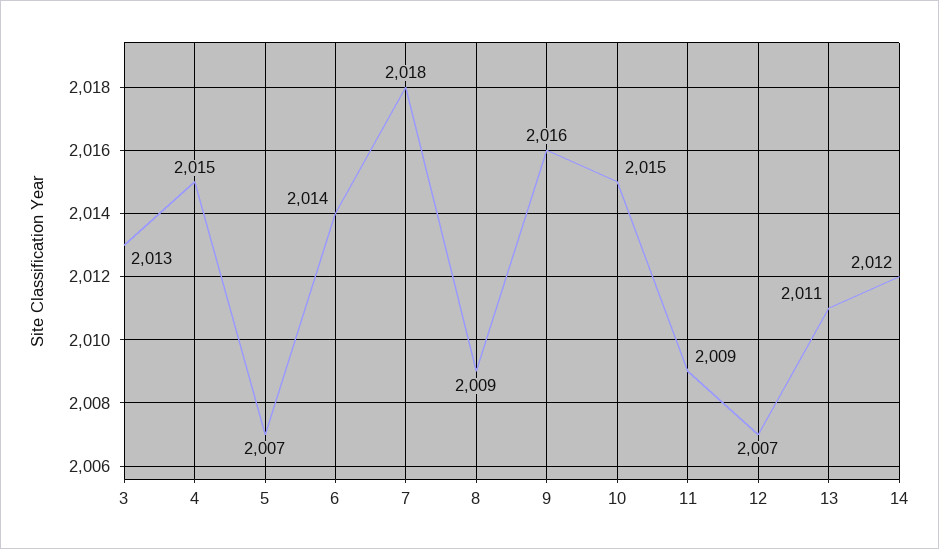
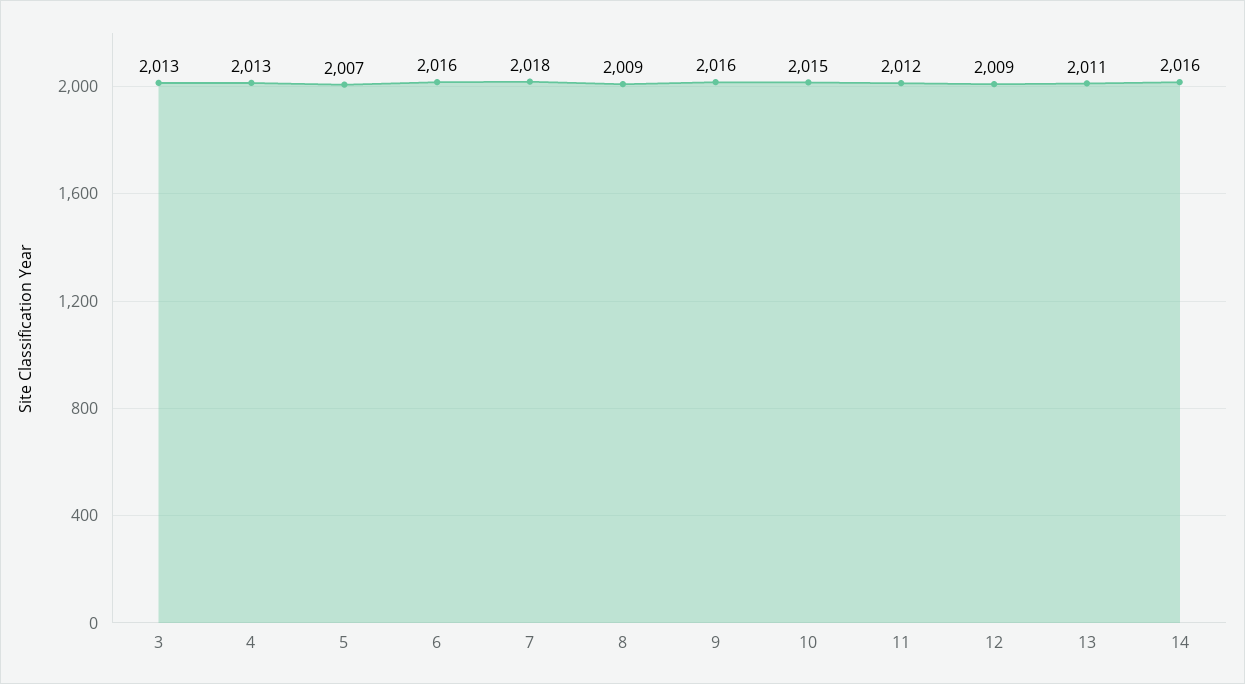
  {
    "3": 2013,
-   "4": 2015,
+   "4": 2013,
    "5": 2007,
-   "6": 2014,
+   "6": 2016,
    "7": 2018,
    "8": 2009,
    "9": 2016,
    "10": 2015,
-   "11": 2009,
+   "11": 2012,
-   "12": 2007,
+   "12": 2009,
    "13": 2011,
-   "14": 2012
+   "14": 2016
  }

